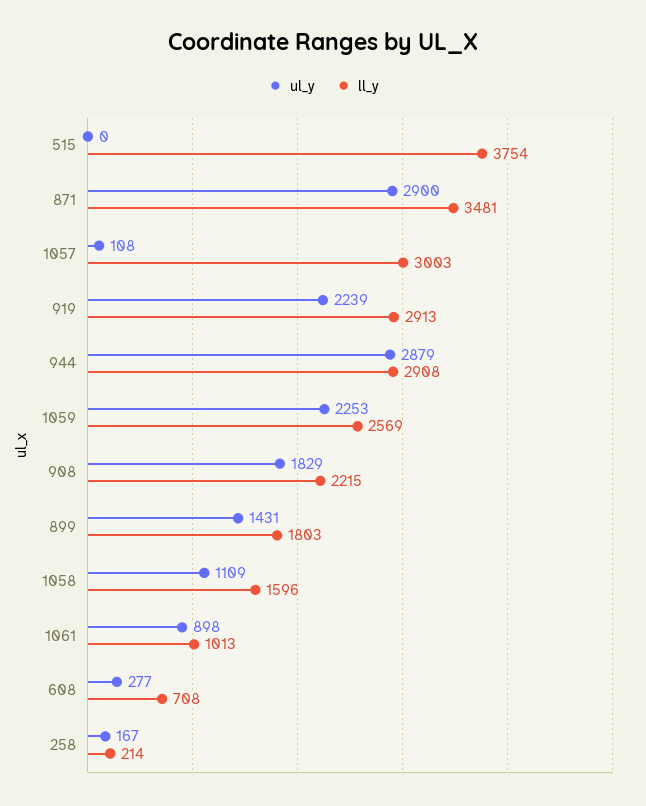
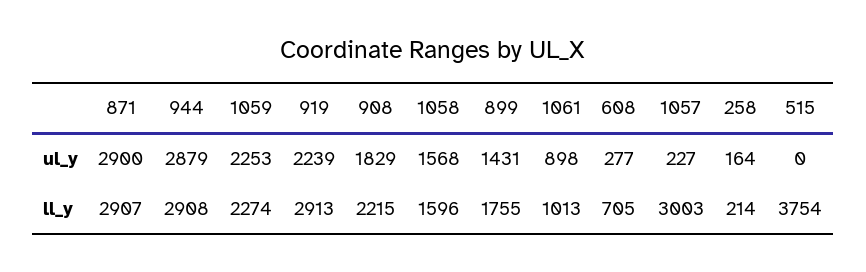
  {
    "ul_y": {
      "515": 0,
      "871": 2900,
-     "1057": 108,
+     "1057": 227,
      "919": 2239,
      "944": 2879,
      "1059": 2253,
      "908": 1829,
      "899": 1431,
-     "1058": 1109,
+     "1058": 1568,
      "1061": 898,
      "608": 277,
-     "258": 167
+     "258": 164
    },
    "ll_y": {
      "515": 3754,
-     "871": 3481,
+     "871": 2907,
      "1057": 3003,
      "919": 2913,
      "944": 2908,
-     "1059": 2569,
+     "1059": 2274,
      "908": 2215,
-     "899": 1803,
+     "899": 1755,
      "1058": 1596,
      "1061": 1013,
-     "608": 708,
+     "608": 705,
      "258": 214
    }
  }

